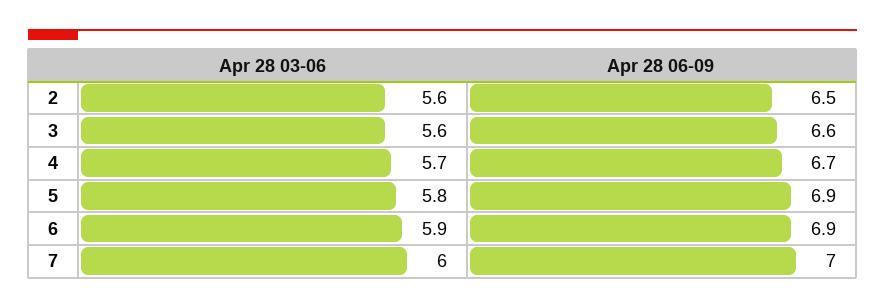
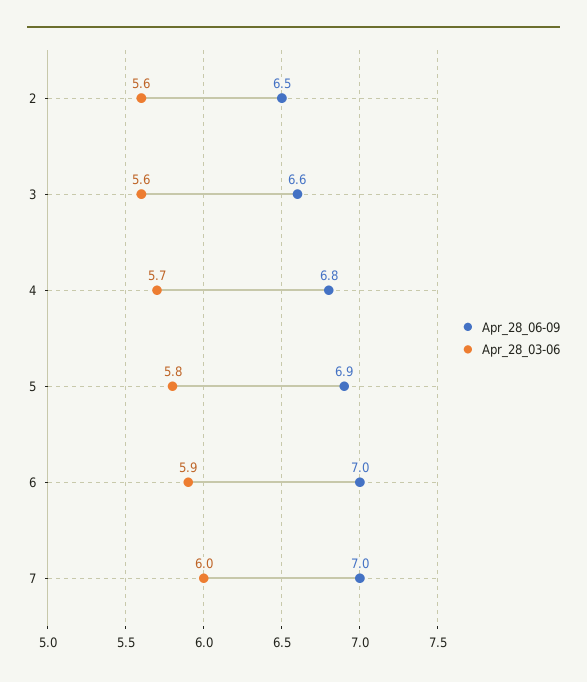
  {
    "Apr 28 03-06": {
      "2": 5.6,
      "3": 5.6,
      "4": 5.7,
      "5": 5.8,
      "6": 5.9,
      "7": 6
    },
    "Apr 28 06-09": {
      "2": 6.5,
      "3": 6.6,
-     "4": 6.7,
+     "4": 6.8,
      "5": 6.9,
-     "6": 6.9,
+     "6": 7,
      "7": 7
    }
  }

